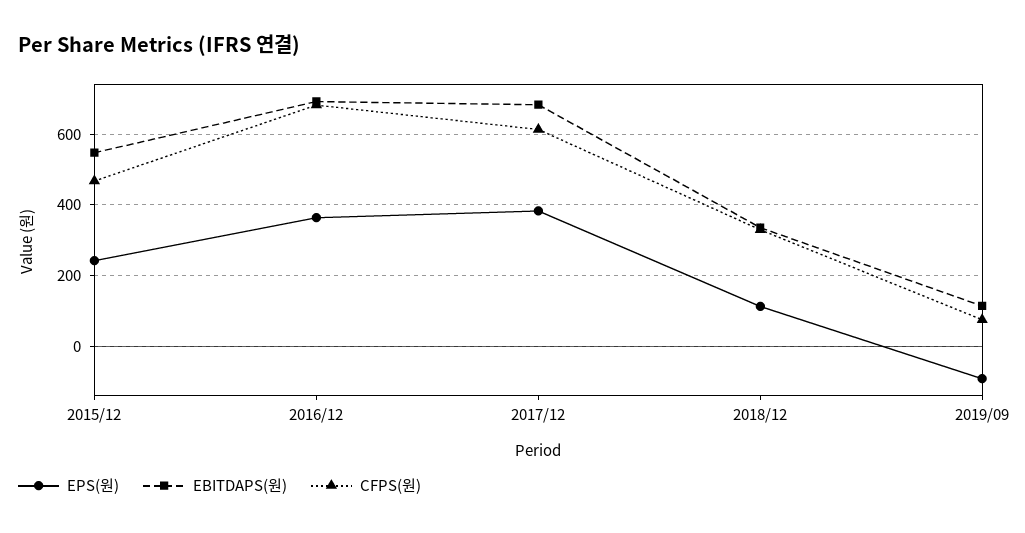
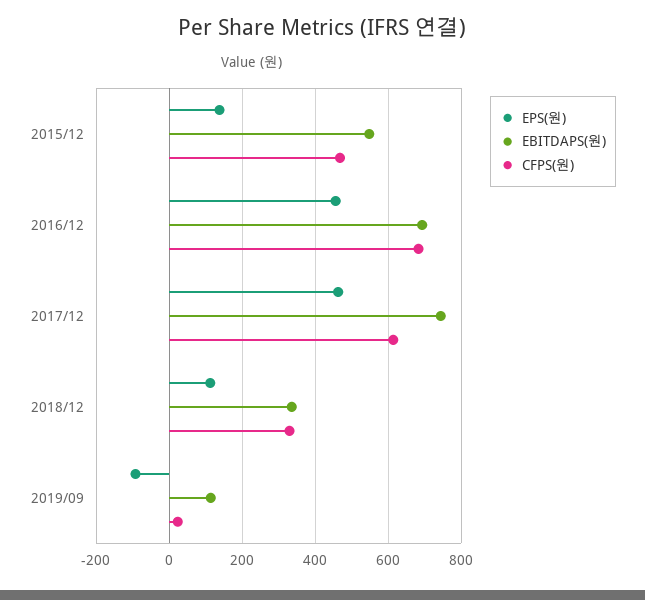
  {
    "EPS(원)": {
-     "2015/12": 240,
+     "2015/12": 140,
-     "2016/12": 360,
+     "2016/12": 460,
-     "2017/12": 380,
+     "2017/12": 460,
      "2018/12": 120,
      "2019/09": -100
    },
    "EBITDAPS(원)": {
      "2015/12": 540,
      "2016/12": 700,
-     "2017/12": 680,
+     "2017/12": 740,
      "2018/12": 340,
      "2019/09": 120
    },
    "CFPS(원)": {
      "2015/12": 460,
      "2016/12": 680,
      "2017/12": 620,
      "2018/12": 340,
-     "2019/09": 80
+     "2019/09": 20
    }
  }

